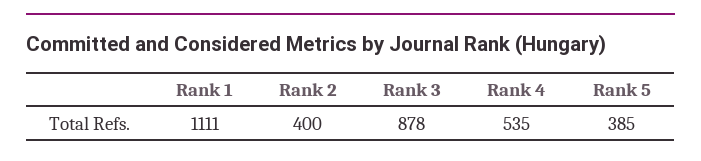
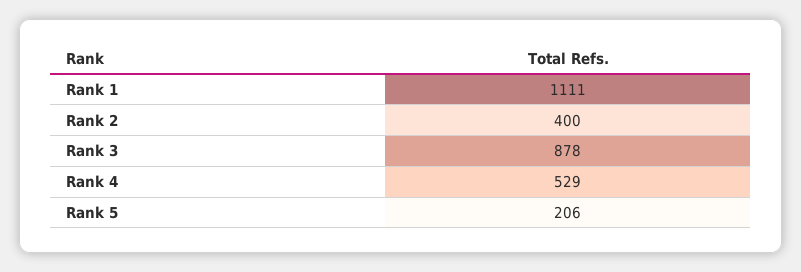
  {
    "Rank 1": 1111,
    "Rank 2": 400,
    "Rank 3": 878,
-   "Rank 4": 535,
+   "Rank 4": 529,
-   "Rank 5": 385
+   "Rank 5": 206
  }

